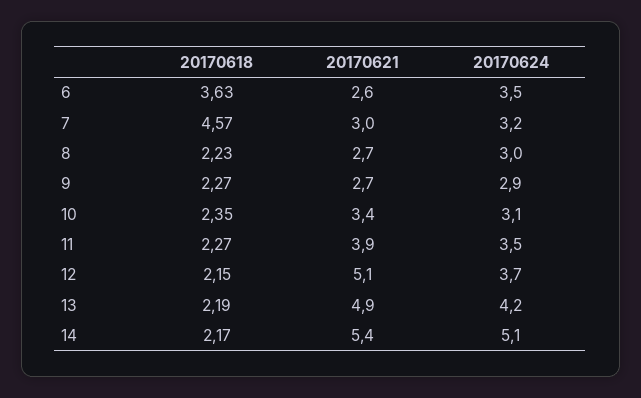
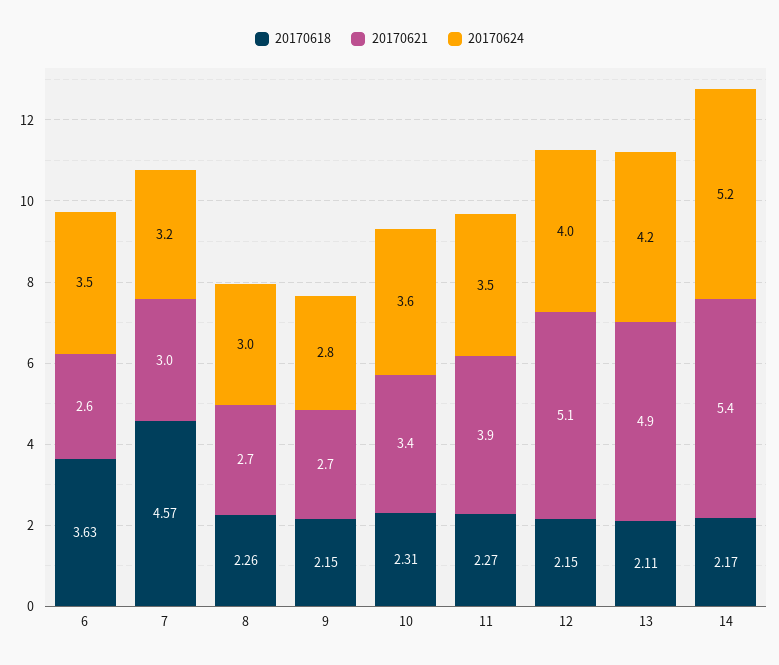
  {
    "20170618": {
      "6": 3.63,
      "7": 4.57,
-     "8": 2.23,
+     "8": 2.26,
-     "9": 2.27,
+     "9": 2.15,
-     "10": 2.35,
+     "10": 2.31,
      "11": 2.27,
      "12": 2.15,
-     "13": 2.19,
+     "13": 2.11,
      "14": 2.17
    },
    "20170621": {
      "6": 2.6,
      "7": 3,
      "8": 2.7,
      "9": 2.7,
      "10": 3.4,
      "11": 3.9,
      "12": 5.1,
      "13": 4.9,
      "14": 5.4
    },
    "20170624": {
      "6": 3.5,
      "7": 3.2,
      "8": 3,
-     "9": 2.9,
+     "9": 2.8,
-     "10": 3.1,
+     "10": 3.6,
      "11": 3.5,
-     "12": 3.7,
+     "12": 4,
      "13": 4.2,
-     "14": 5.1
+     "14": 5.2
    }
  }

